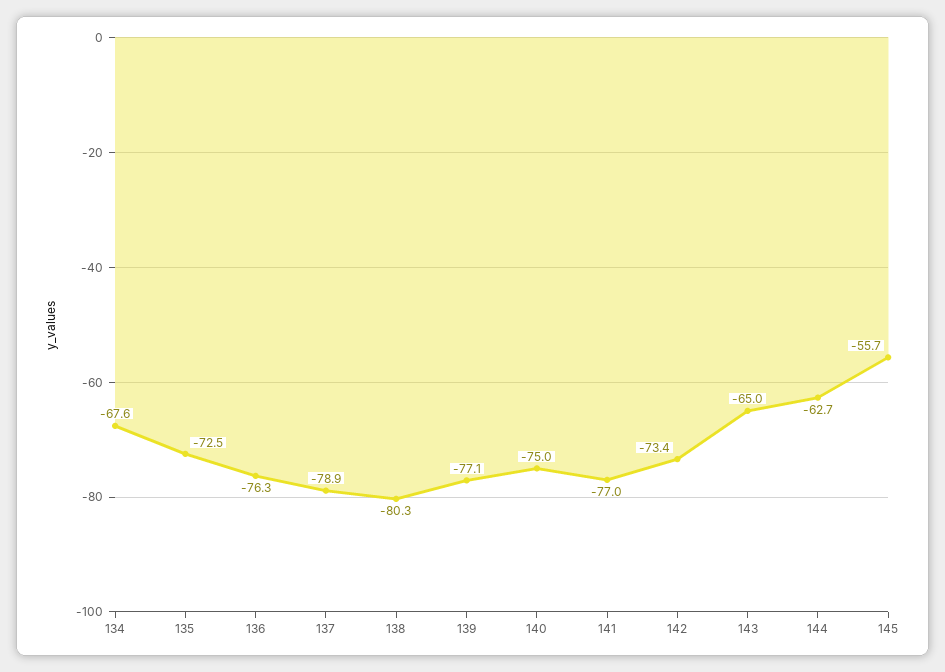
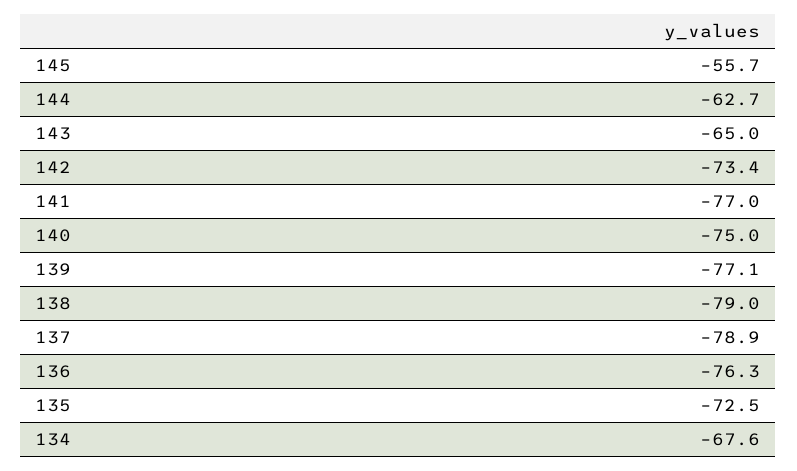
  {
    "134": -67.6,
    "135": -72.5,
    "136": -76.3,
    "137": -78.9,
-   "138": -80.3,
+   "138": -79,
    "139": -77.1,
    "140": -75,
    "141": -77,
    "142": -73.4,
    "143": -65,
    "144": -62.7,
    "145": -55.7
  }

